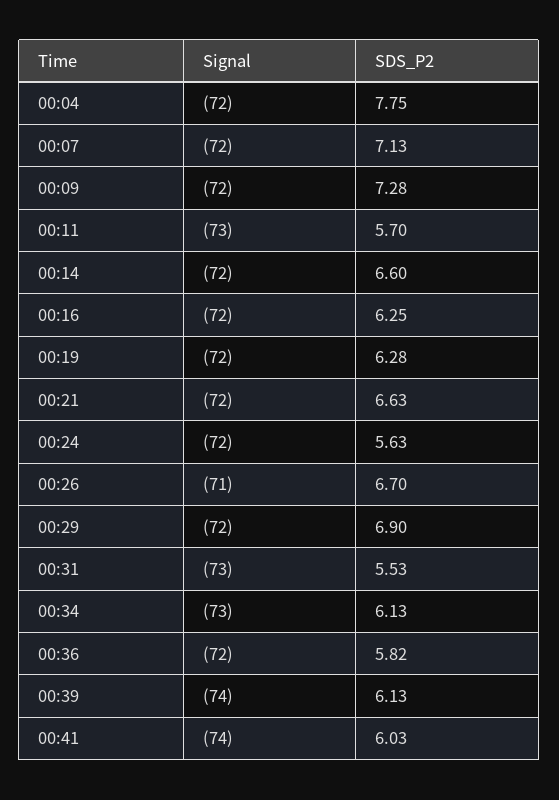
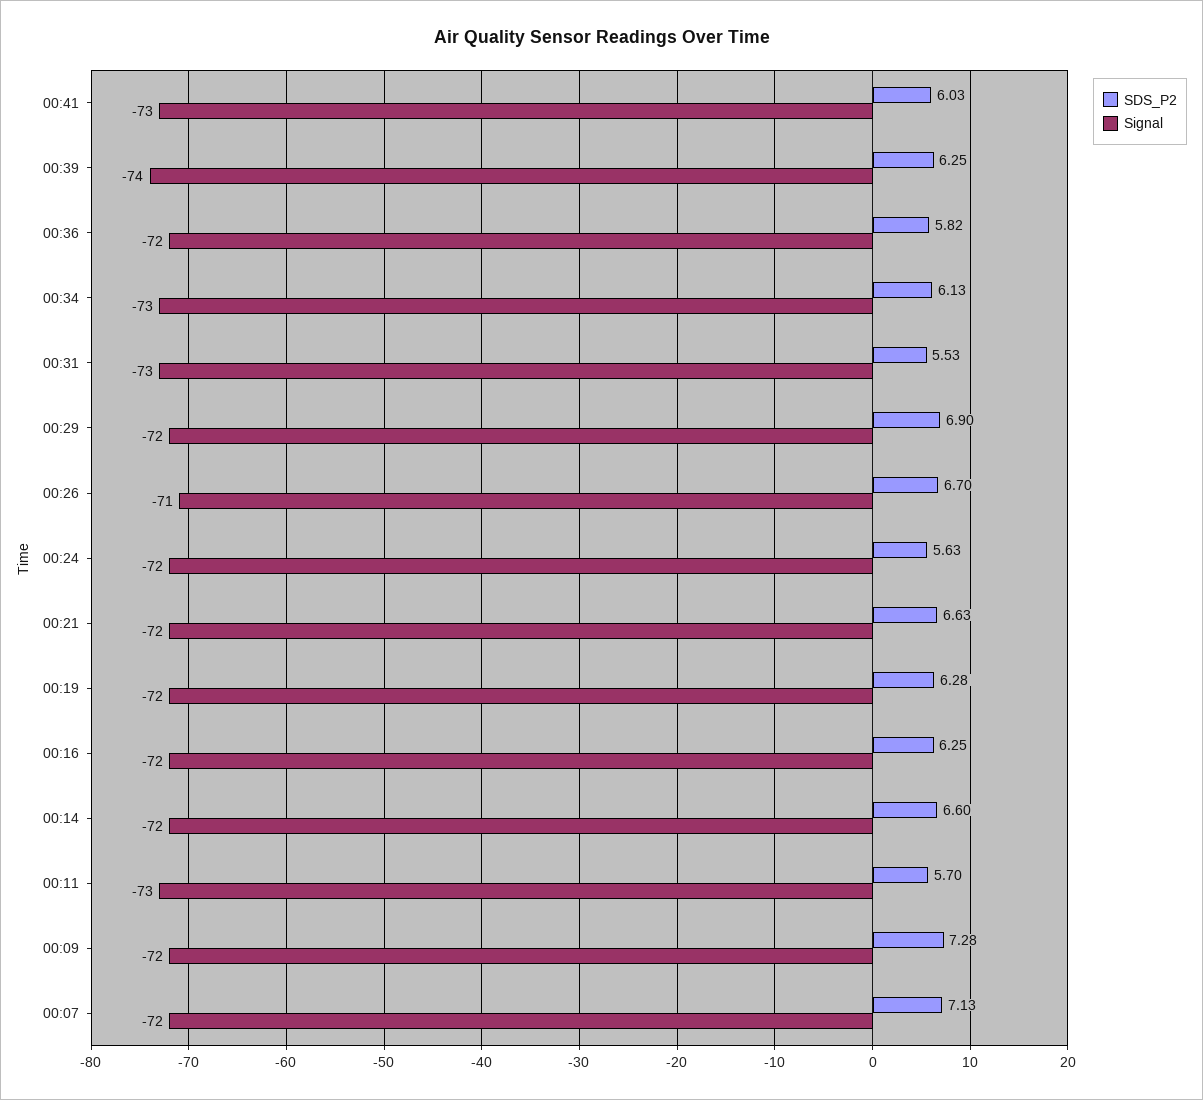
  {
    "Signal": {
-     "00:04": -72,
      "00:07": -72,
      "00:09": -72,
      "00:11": -73,
      "00:14": -72,
      "00:16": -72,
      "00:19": -72,
      "00:21": -72,
      "00:24": -72,
      "00:26": -71,
      "00:29": -72,
      "00:31": -73,
      "00:34": -73,
      "00:36": -72,
      "00:39": -74,
-     "00:41": -74
+     "00:41": -73
    },
    "SDS_P2": {
-     "00:04": 7.75,
      "00:07": 7.13,
      "00:09": 7.28,
      "00:11": 5.7,
      "00:14": 6.6,
      "00:16": 6.25,
      "00:19": 6.28,
      "00:21": 6.63,
      "00:24": 5.63,
      "00:26": 6.7,
      "00:29": 6.9,
      "00:31": 5.53,
      "00:34": 6.13,
      "00:36": 5.82,
-     "00:39": 6.13,
+     "00:39": 6.25,
      "00:41": 6.03
    }
  }

